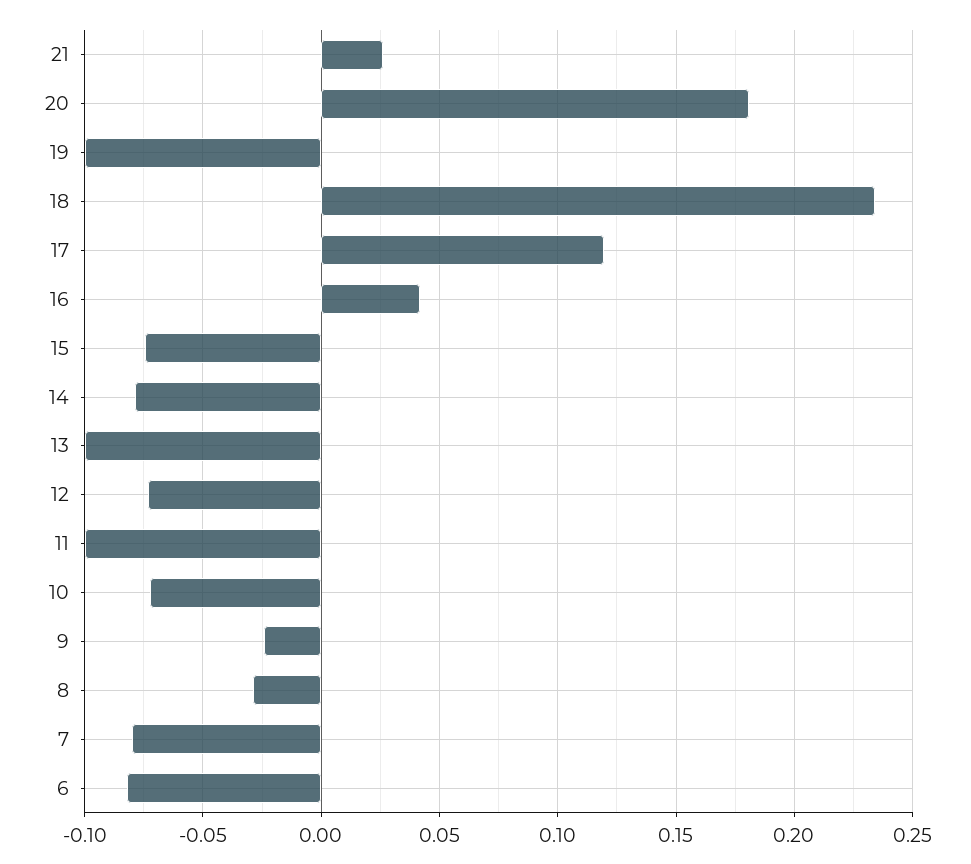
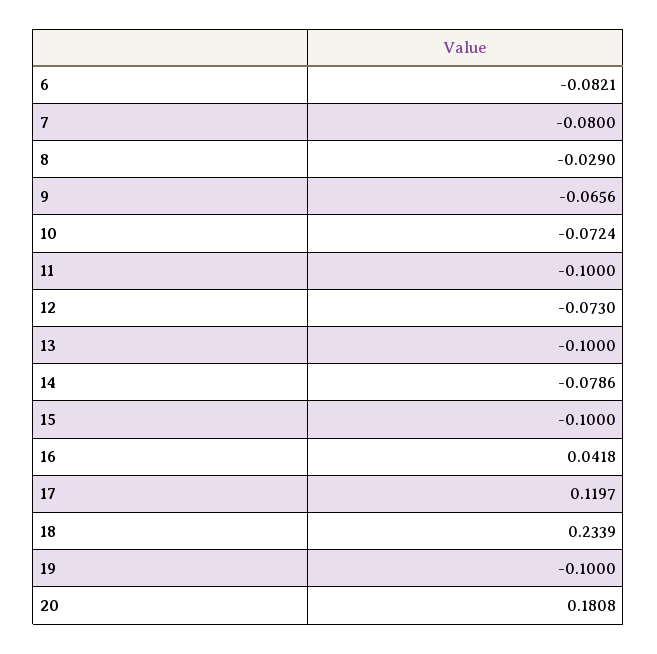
  {
-   "21": 0.025,
    "20": 0.1808,
    "19": -0.1,
    "18": 0.2339,
    "17": 0.1197,
    "16": 0.0418,
-   "15": -0.075,
+   "15": -0.1,
    "14": -0.0786,
    "13": -0.1,
    "12": -0.073,
    "11": -0.1,
    "10": -0.0724,
-   "9": -0.025,
+   "9": -0.0656,
    "8": -0.029,
    "7": -0.08,
    "6": -0.0821
  }

